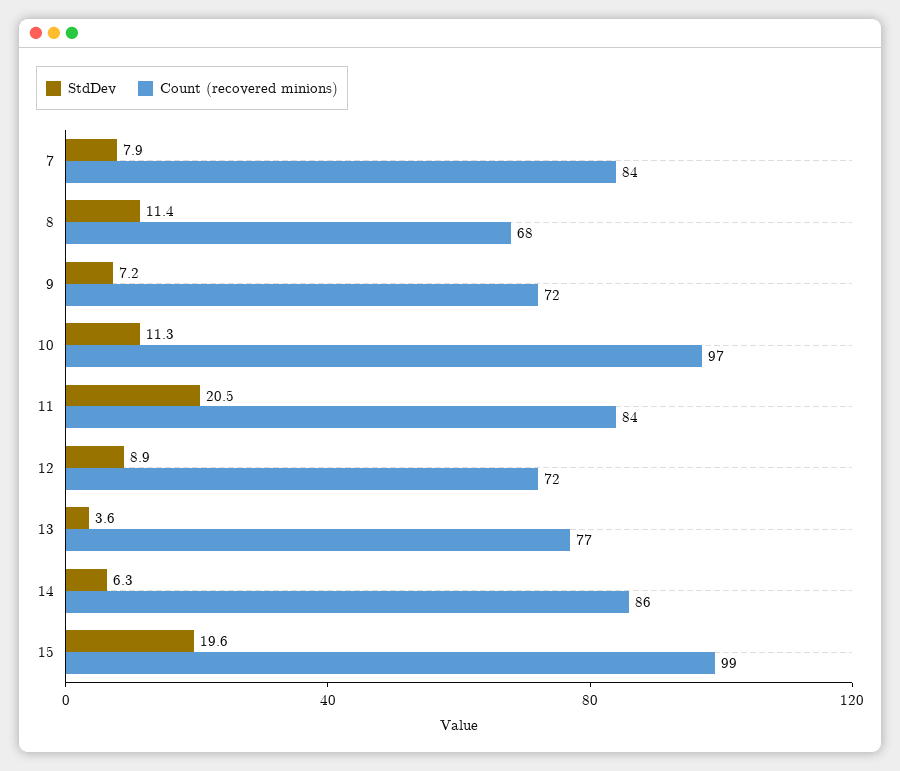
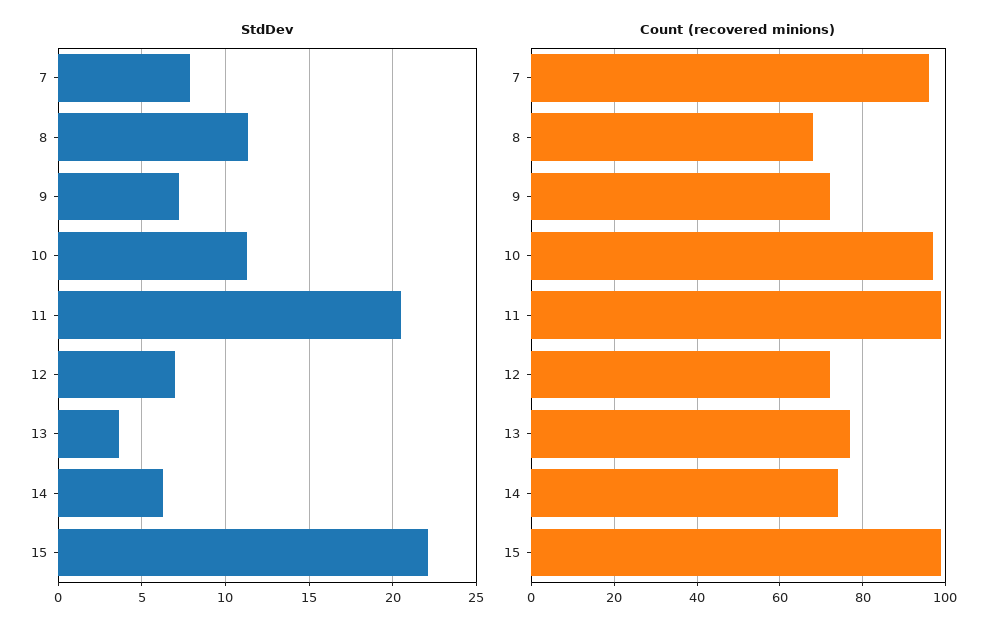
  {
    "StdDev": {
      "7": 7.9,
      "8": 11.4,
      "9": 7.2,
      "10": 11.3,
      "11": 20.5,
-     "12": 8.9,
+     "12": 7,
      "13": 3.6,
      "14": 6.3,
-     "15": 19.6
+     "15": 22
    },
    "Count (recovered minions)": {
-     "7": 84,
+     "7": 95,
      "8": 68,
      "9": 72,
      "10": 97,
-     "11": 84,
+     "11": 100,
      "12": 72,
      "13": 77,
-     "14": 86,
+     "14": 75,
      "15": 99
    }
  }

